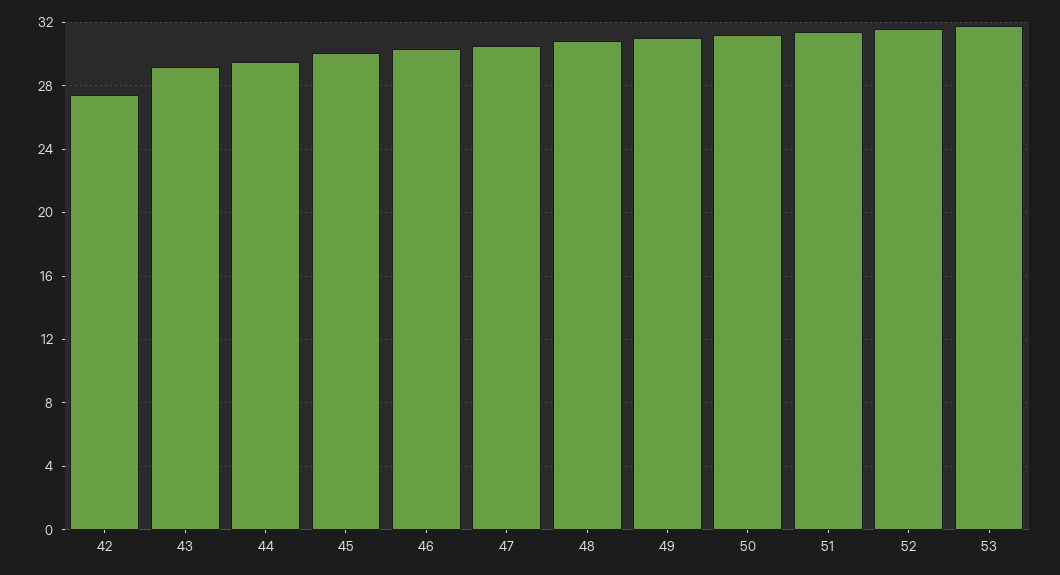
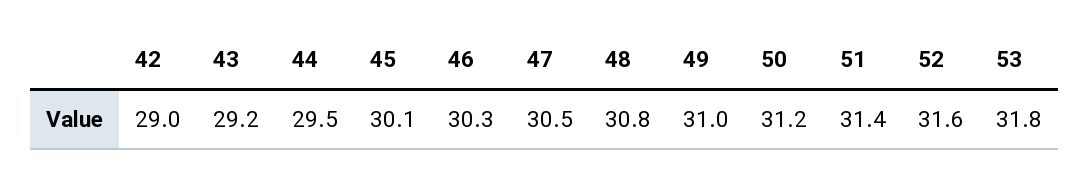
  {
-   "42": 27.5,
+   "42": 29,
    "43": 29.2,
    "44": 29.5,
    "45": 30.1,
    "46": 30.3,
    "47": 30.5,
    "48": 30.8,
    "49": 31,
    "50": 31.2,
    "51": 31.4,
    "52": 31.6,
    "53": 31.8
  }

